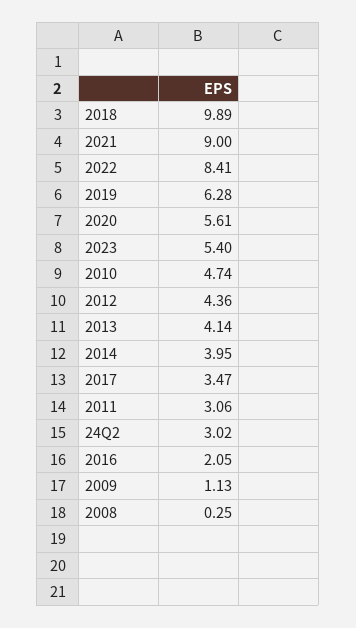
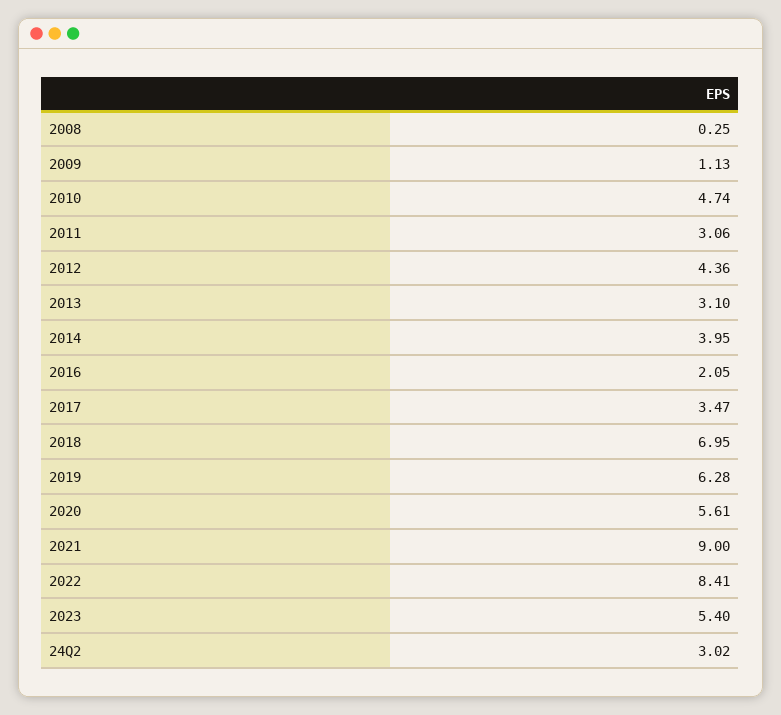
  {
-   "2018": 9.89,
+   "2018": 6.95,
    "2021": 9,
    "2022": 8.41,
    "2019": 6.28,
    "2020": 5.61,
    "2023": 5.4,
    "2010": 4.74,
    "2012": 4.36,
-   "2013": 4.14,
+   "2013": 3.1,
    "2014": 3.95,
    "2017": 3.47,
    "2011": 3.06,
    "24Q2": 3.02,
    "2016": 2.05,
    "2009": 1.13,
    "2008": 0.25
  }

